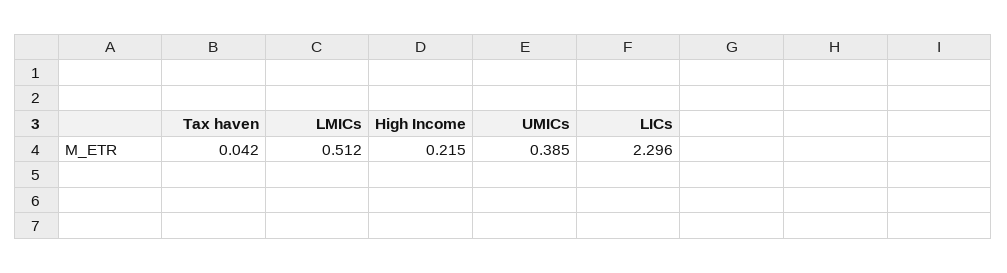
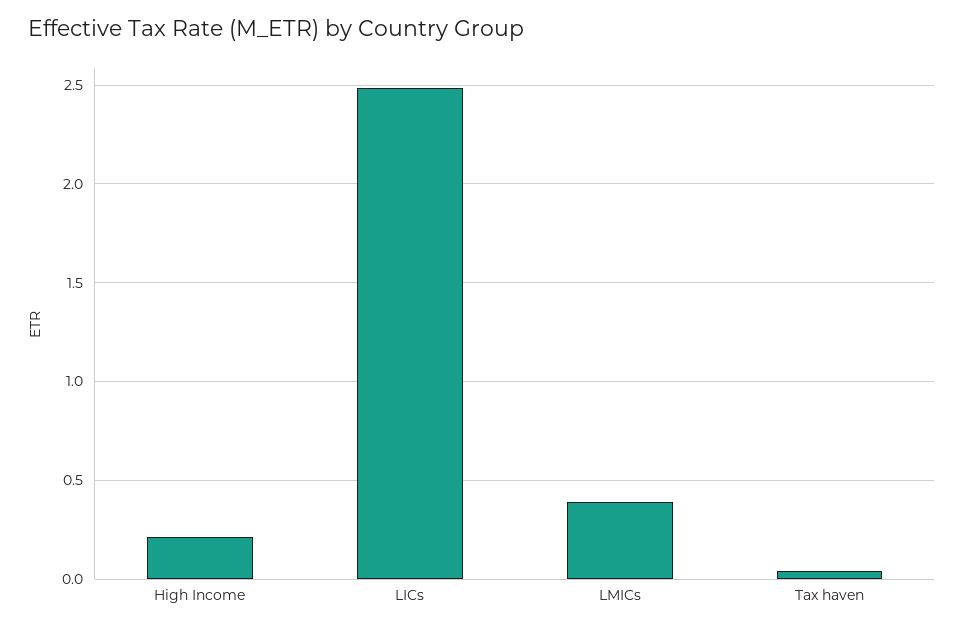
  {
    "Tax haven": 0.042,
-   "LMICs": 0.512,
+   "LMICs": 0.4,
    "High Income": 0.215,
-   "UMICs": 0.385,
-   "LICs": 2.296
+   "LICs": 2.5
  }

